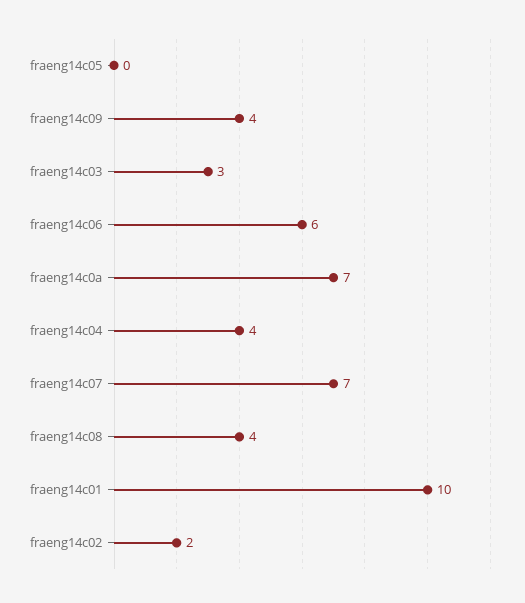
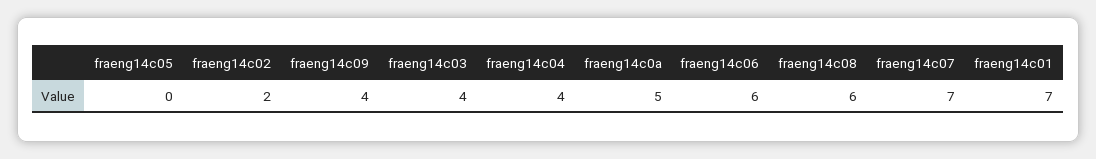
  {
    "fraeng14c05": 0,
    "fraeng14c09": 4,
-   "fraeng14c03": 3,
+   "fraeng14c03": 4,
    "fraeng14c06": 6,
-   "fraeng14c0a": 7,
+   "fraeng14c0a": 5,
    "fraeng14c04": 4,
    "fraeng14c07": 7,
-   "fraeng14c08": 4,
+   "fraeng14c08": 6,
-   "fraeng14c01": 10,
+   "fraeng14c01": 7,
    "fraeng14c02": 2
  }

